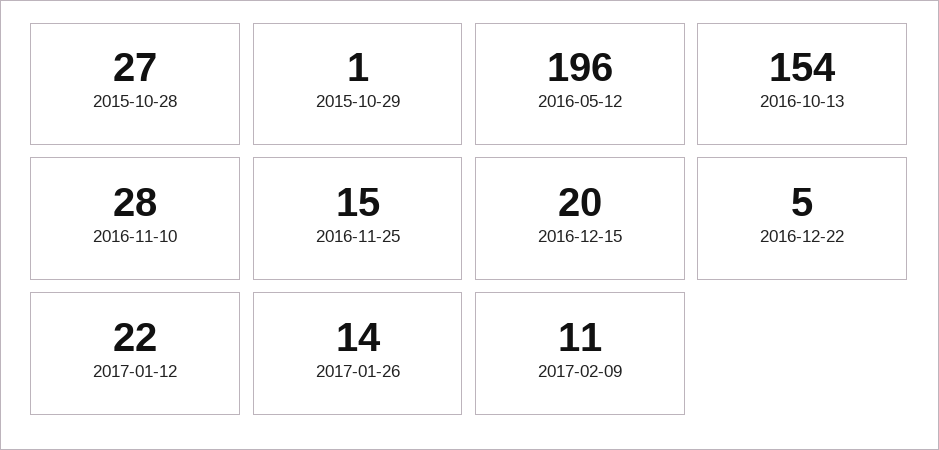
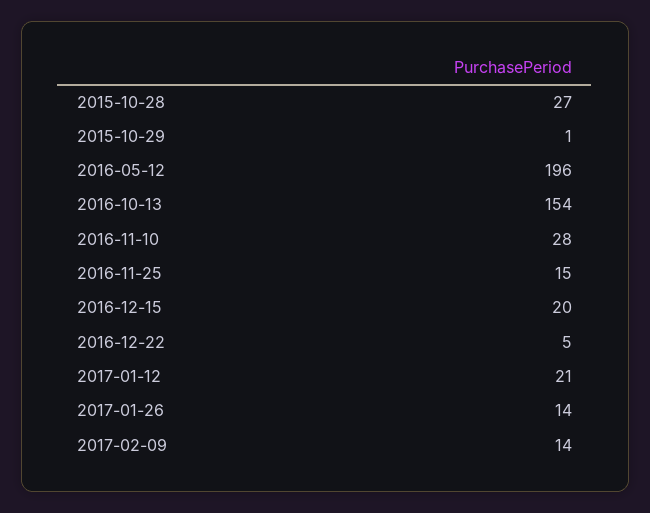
  {
    "2015-10-28": 27,
    "2015-10-29": 1,
    "2016-05-12": 196,
    "2016-10-13": 154,
    "2016-11-10": 28,
    "2016-11-25": 15,
    "2016-12-15": 20,
    "2016-12-22": 5,
-   "2017-01-12": 22,
+   "2017-01-12": 21,
    "2017-01-26": 14,
-   "2017-02-09": 11
+   "2017-02-09": 14
  }

